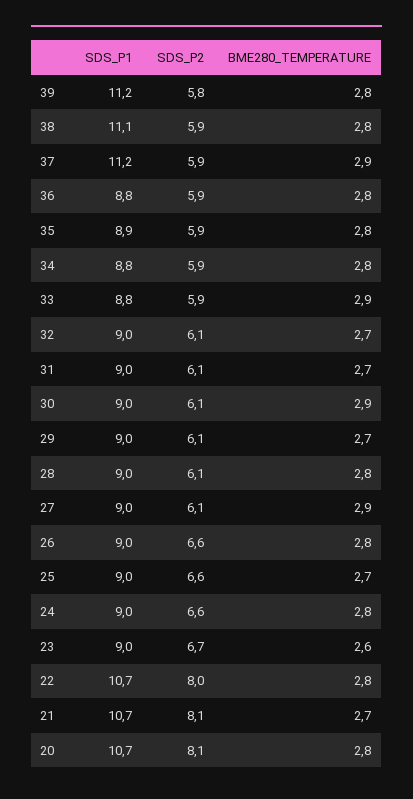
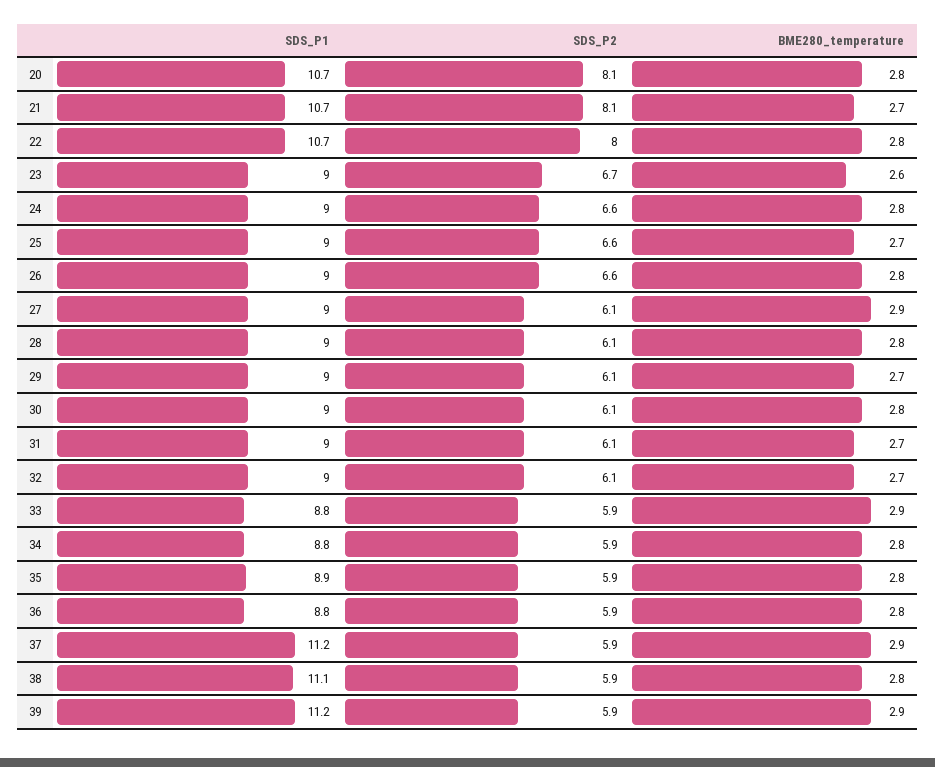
  {
    "SDS_P1": {
      "39": 11.2,
      "38": 11.1,
      "37": 11.2,
      "36": 8.8,
      "35": 8.9,
      "34": 8.8,
      "33": 8.8,
      "32": 9,
      "31": 9,
      "30": 9,
      "29": 9,
      "28": 9,
      "27": 9,
      "26": 9,
      "25": 9,
      "24": 9,
      "23": 9,
      "22": 10.7,
      "21": 10.7,
      "20": 10.7
    },
    "SDS_P2": {
-     "39": 5.8,
+     "39": 5.9,
      "38": 5.9,
      "37": 5.9,
      "36": 5.9,
      "35": 5.9,
      "34": 5.9,
      "33": 5.9,
      "32": 6.1,
      "31": 6.1,
      "30": 6.1,
      "29": 6.1,
      "28": 6.1,
      "27": 6.1,
      "26": 6.6,
      "25": 6.6,
      "24": 6.6,
      "23": 6.7,
      "22": 8,
      "21": 8.1,
      "20": 8.1
    },
    "BME280_TEMPERATURE": {
-     "39": 2.8,
+     "39": 2.9,
      "38": 2.8,
      "37": 2.9,
      "36": 2.8,
      "35": 2.8,
      "34": 2.8,
      "33": 2.9,
      "32": 2.7,
      "31": 2.7,
-     "30": 2.9,
+     "30": 2.8,
      "29": 2.7,
      "28": 2.8,
      "27": 2.9,
      "26": 2.8,
      "25": 2.7,
      "24": 2.8,
      "23": 2.6,
      "22": 2.8,
      "21": 2.7,
      "20": 2.8
    }
  }

